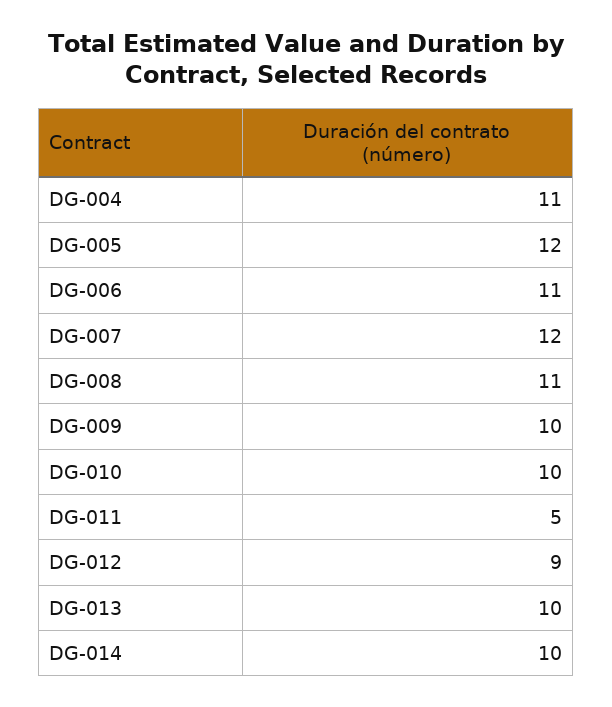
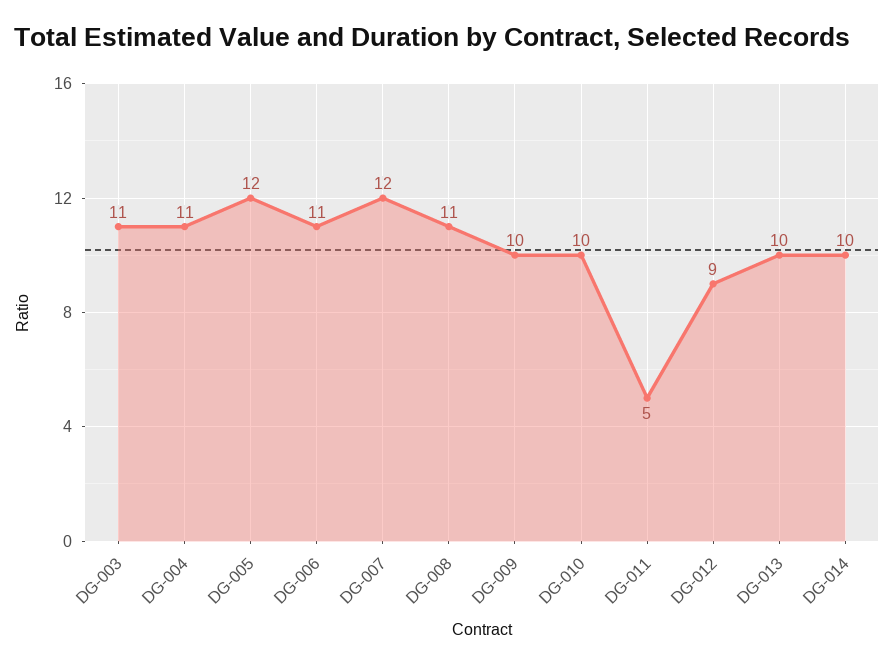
  {
    "DG-004": 11,
    "DG-005": 12,
    "DG-006": 11,
    "DG-007": 12,
    "DG-008": 11,
    "DG-009": 10,
    "DG-010": 10,
    "DG-011": 5,
    "DG-012": 9,
    "DG-013": 10,
-   "DG-014": 10
+   "DG-014": 10,
+   "DG-003": 11
  }

